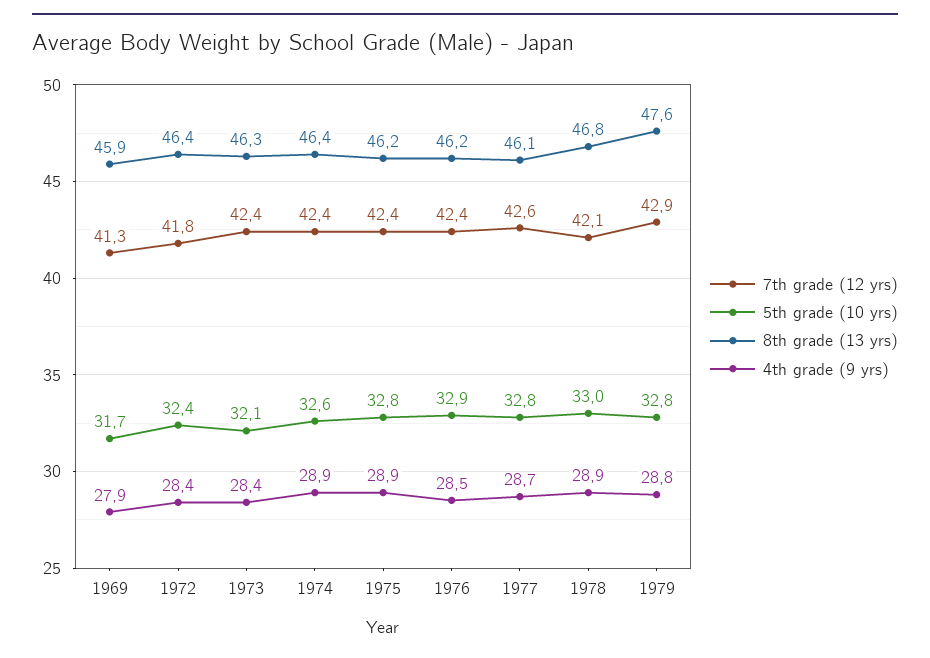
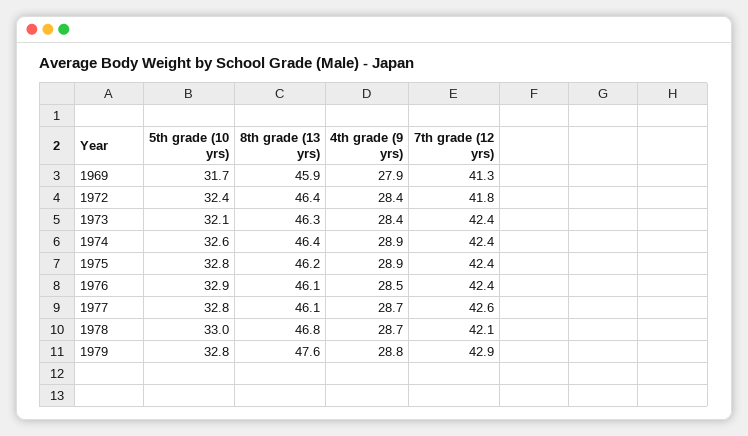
  {
    "7th grade (12 yrs)": {
      "1969": 41.3,
      "1972": 41.8,
      "1973": 42.4,
      "1974": 42.4,
      "1975": 42.4,
      "1976": 42.4,
      "1977": 42.6,
      "1978": 42.1,
      "1979": 42.9
    },
    "5th grade (10 yrs)": {
      "1969": 31.7,
      "1972": 32.4,
      "1973": 32.1,
      "1974": 32.6,
      "1975": 32.8,
      "1976": 32.9,
      "1977": 32.8,
      "1978": 33,
      "1979": 32.8
    },
    "8th grade (13 yrs)": {
      "1969": 45.9,
      "1972": 46.4,
      "1973": 46.3,
      "1974": 46.4,
      "1975": 46.2,
-     "1976": 46.2,
+     "1976": 46.1,
      "1977": 46.1,
      "1978": 46.8,
      "1979": 47.6
    },
    "4th grade (9 yrs)": {
      "1969": 27.9,
      "1972": 28.4,
      "1973": 28.4,
      "1974": 28.9,
      "1975": 28.9,
      "1976": 28.5,
      "1977": 28.7,
-     "1978": 28.9,
+     "1978": 28.7,
      "1979": 28.8
    }
  }

